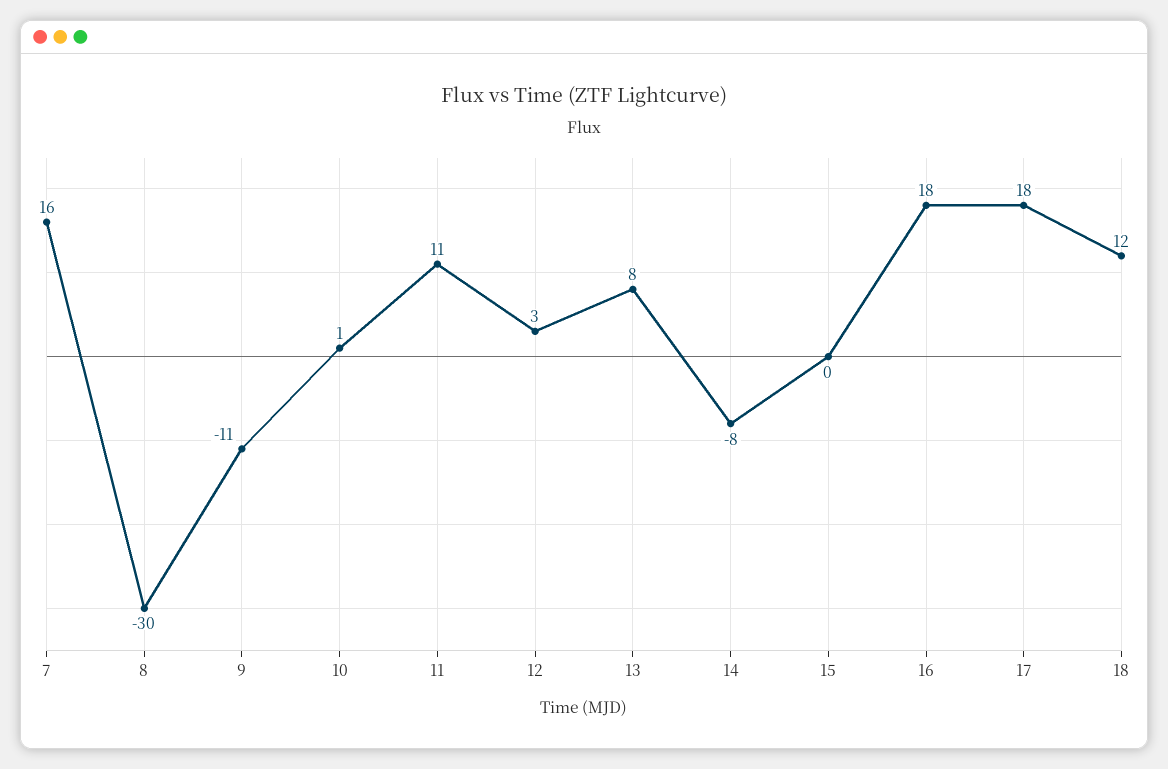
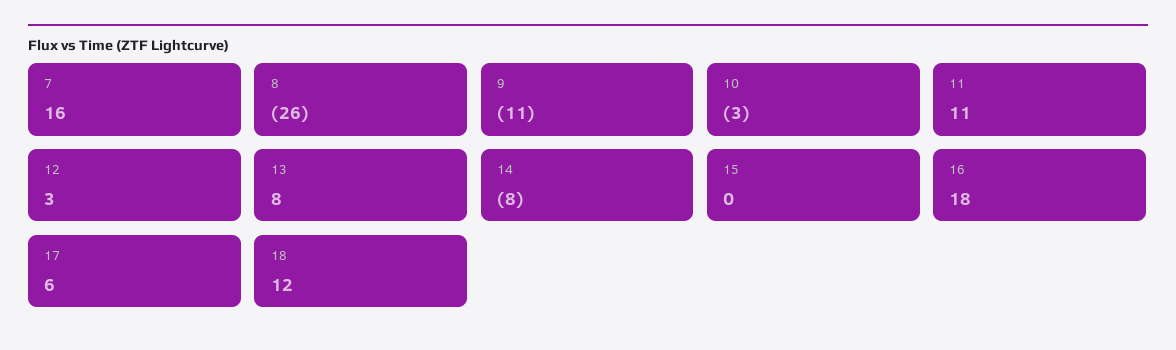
  {
    "7": 16,
-   "8": -30,
+   "8": -26,
    "9": -11,
-   "10": 1,
+   "10": -3,
    "11": 11,
    "12": 3,
    "13": 8,
    "14": -8,
    "15": 0,
    "16": 18,
-   "17": 18,
+   "17": 6,
    "18": 12
  }

